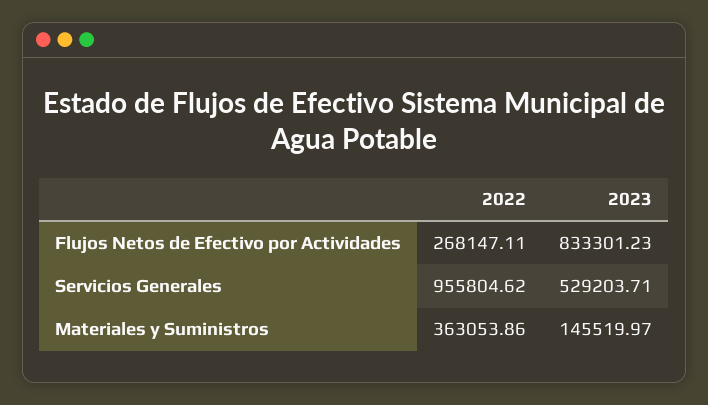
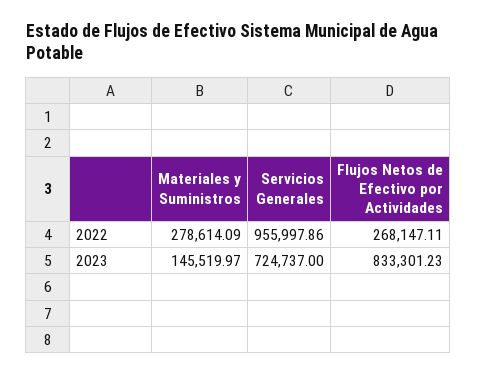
  {
    "2022": {
      "Flujos Netos de Efectivo por Actividades": 268147.11,
-     "Servicios Generales": 955804.62,
+     "Servicios Generales": 955997.86,
-     "Materiales y Suministros": 363053.86
+     "Materiales y Suministros": 278614.09
    },
    "2023": {
      "Flujos Netos de Efectivo por Actividades": 833301.23,
-     "Servicios Generales": 529203.71,
+     "Servicios Generales": 724737,
      "Materiales y Suministros": 145519.97
    }
  }

